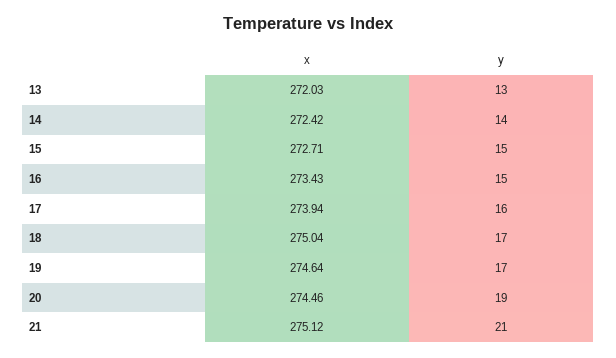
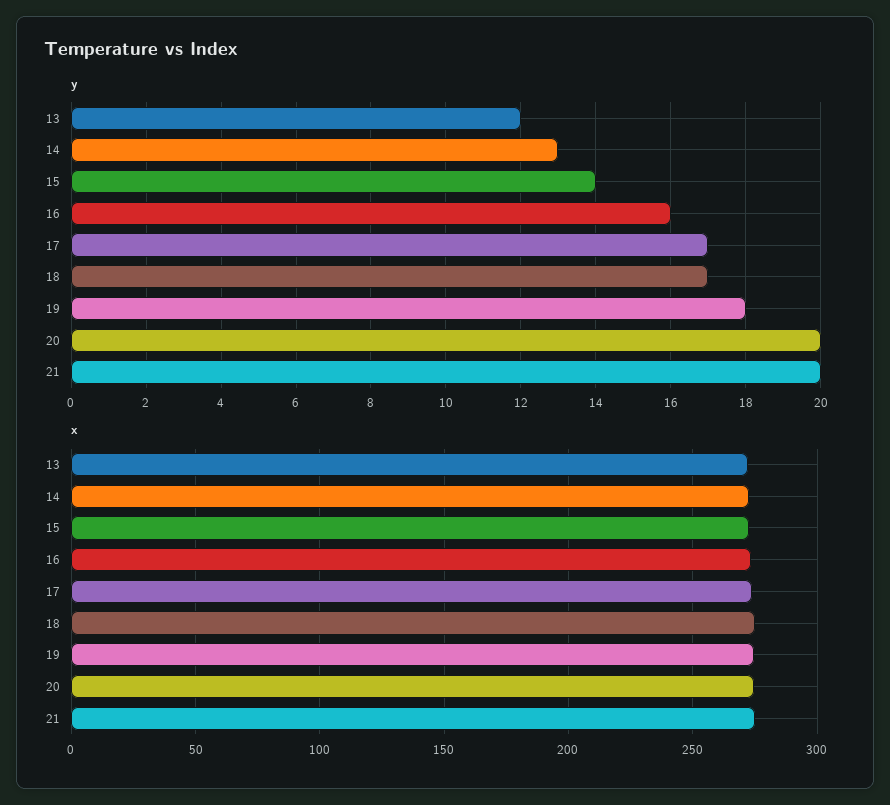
  {
    "x": {
      "13": 272.03,
      "14": 272.42,
      "15": 272.71,
      "16": 273.43,
      "17": 273.94,
      "18": 275.04,
      "19": 274.64,
      "20": 274.46,
      "21": 275.12
    },
    "y": {
-     "13": 13,
+     "13": 12,
-     "14": 14,
+     "14": 13,
-     "15": 15,
+     "15": 14,
-     "16": 15,
+     "16": 16,
-     "17": 16,
+     "17": 17,
      "18": 17,
-     "19": 17,
+     "19": 18,
-     "20": 19,
+     "20": 20,
-     "21": 21
+     "21": 20
    }
  }

